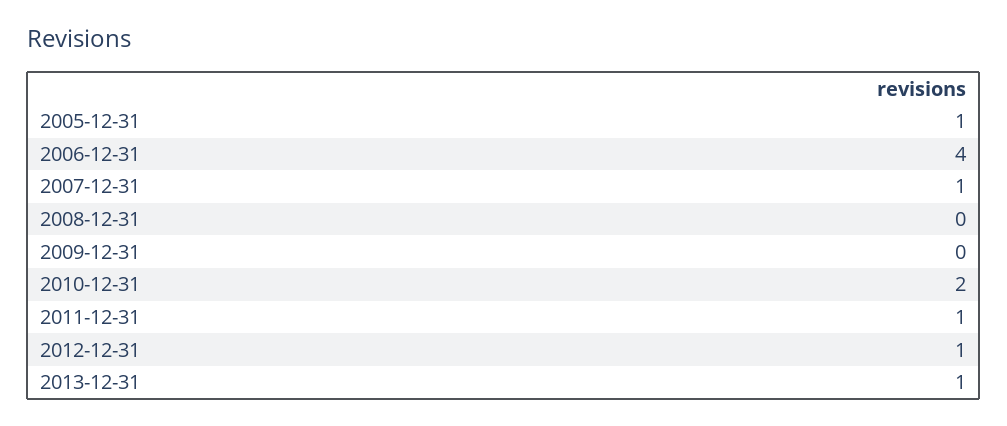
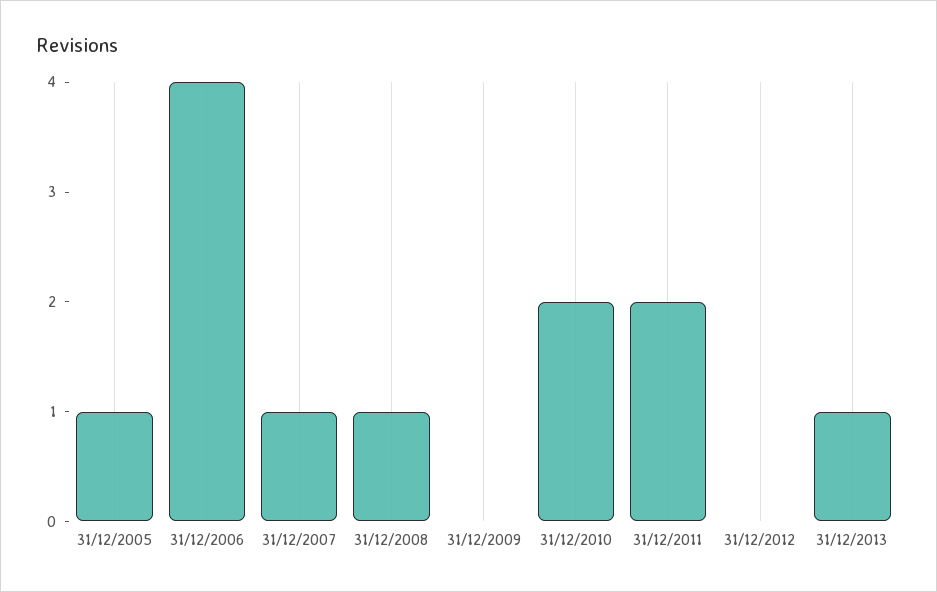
  {
    "2005-12-31": 1,
    "2006-12-31": 4,
    "2007-12-31": 1,
-   "2008-12-31": 0,
+   "2008-12-31": 1,
    "2009-12-31": 0,
    "2010-12-31": 2,
-   "2011-12-31": 1,
+   "2011-12-31": 2,
-   "2012-12-31": 1,
+   "2012-12-31": 0,
    "2013-12-31": 1
  }

